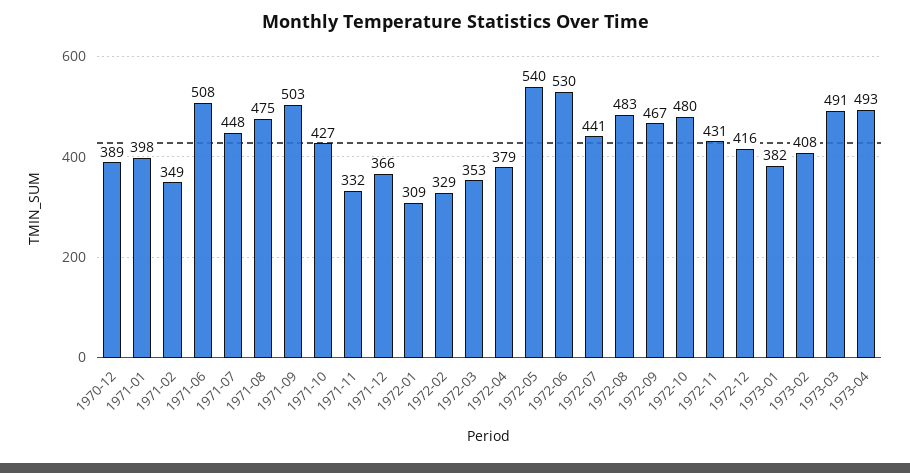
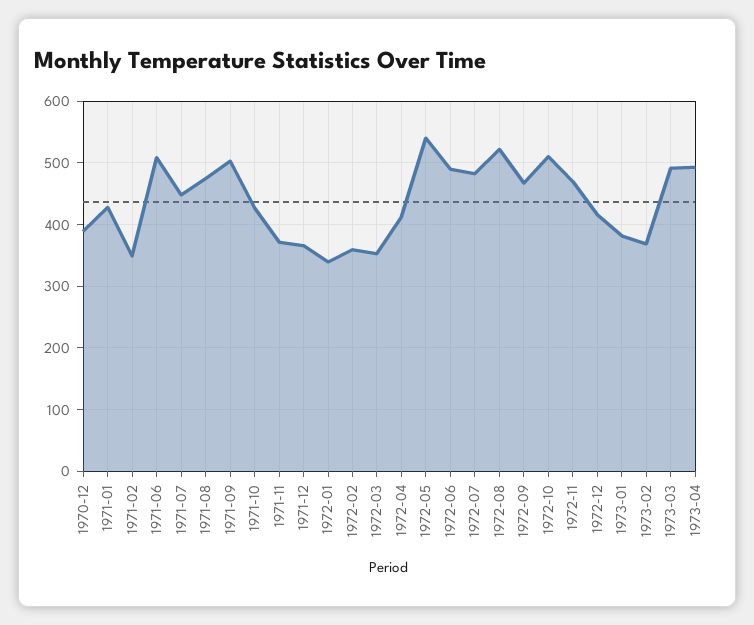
  {
    "1970-12": 389,
-   "1971-01": 398,
+   "1971-01": 430,
    "1971-02": 349,
    "1971-06": 508,
    "1971-07": 448,
    "1971-08": 475,
    "1971-09": 503,
    "1971-10": 427,
-   "1971-11": 332,
+   "1971-11": 370,
    "1971-12": 366,
-   "1972-01": 309,
+   "1972-01": 340,
-   "1972-02": 329,
+   "1972-02": 360,
    "1972-03": 353,
-   "1972-04": 379,
+   "1972-04": 410,
    "1972-05": 540,
-   "1972-06": 530,
+   "1972-06": 490,
-   "1972-07": 441,
+   "1972-07": 480,
-   "1972-08": 483,
+   "1972-08": 520,
    "1972-09": 467,
-   "1972-10": 480,
+   "1972-10": 510,
-   "1972-11": 431,
+   "1972-11": 470,
    "1972-12": 416,
    "1973-01": 382,
-   "1973-02": 408,
+   "1973-02": 370,
    "1973-03": 491,
    "1973-04": 493
  }

